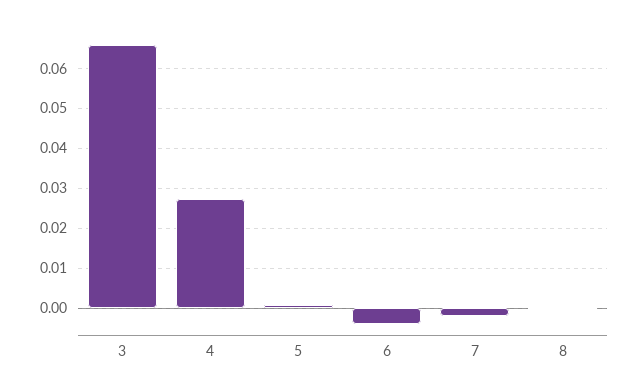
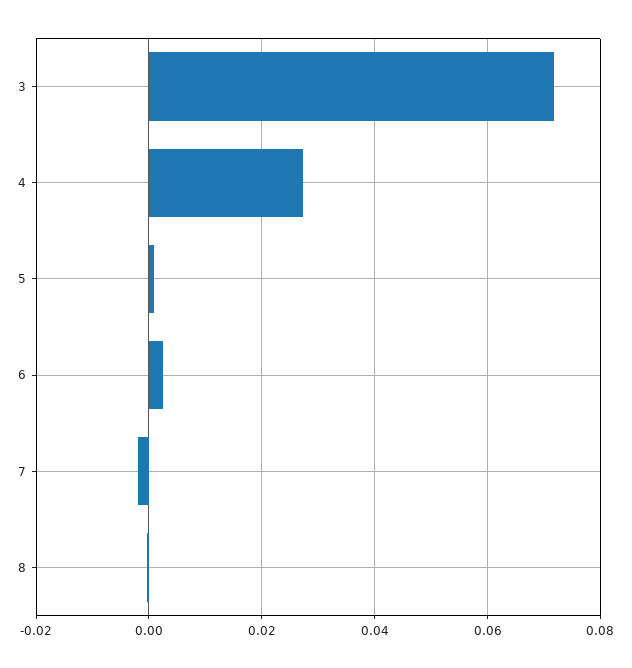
  {
-   "3": 0.066,
+   "3": 0.072,
    "4": 0.028,
    "5": 0,
-   "6": -0.004,
+   "6": 0.002,
    "7": -0.002,
    "8": 0
  }

